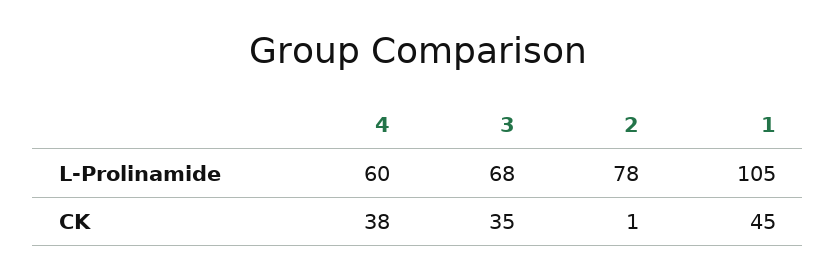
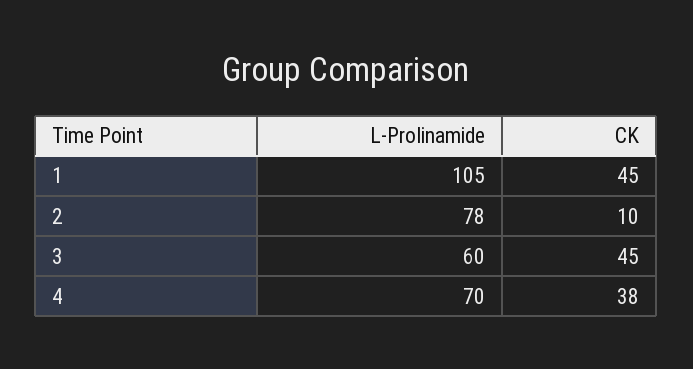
  {
    "4": {
-     "L-Prolinamide": 60,
+     "L-Prolinamide": 70,
      "CK": 38
    },
    "3": {
-     "L-Prolinamide": 68,
+     "L-Prolinamide": 60,
-     "CK": 35
+     "CK": 45
    },
    "2": {
      "L-Prolinamide": 78,
-     "CK": 1
+     "CK": 10
    },
    "1": {
      "L-Prolinamide": 105,
      "CK": 45
    }
  }

